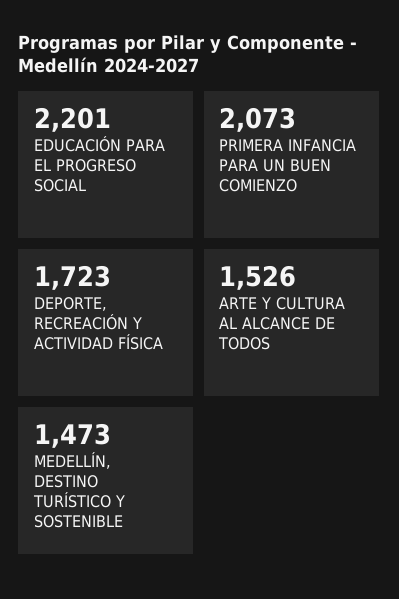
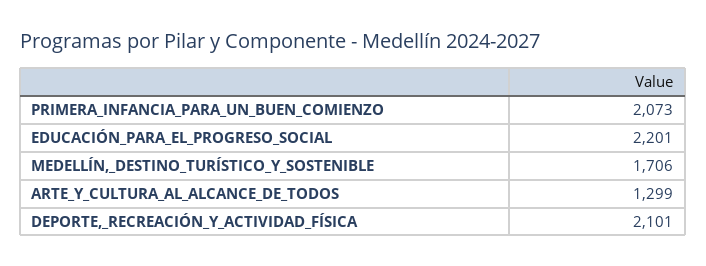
  {
    "EDUCACIÓN PARA EL PROGRESO SOCIAL": 2201,
    "PRIMERA INFANCIA PARA UN BUEN COMIENZO": 2073,
-   "DEPORTE, RECREACIÓN Y ACTIVIDAD FÍSICA": 1723,
+   "DEPORTE, RECREACIÓN Y ACTIVIDAD FÍSICA": 2101,
-   "ARTE Y CULTURA AL ALCANCE DE TODOS": 1526,
+   "ARTE Y CULTURA AL ALCANCE DE TODOS": 1299,
-   "MEDELLÍN, DESTINO TURÍSTICO Y SOSTENIBLE": 1473
+   "MEDELLÍN, DESTINO TURÍSTICO Y SOSTENIBLE": 1706
  }

